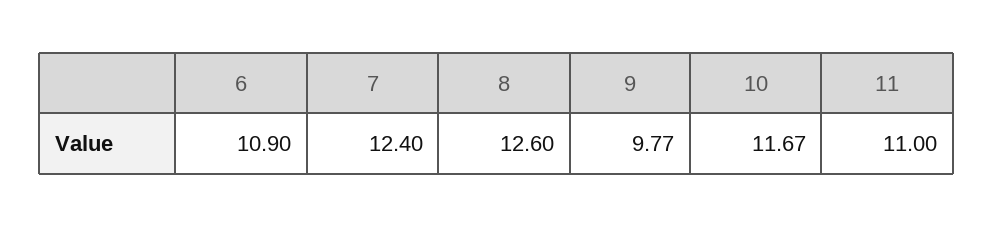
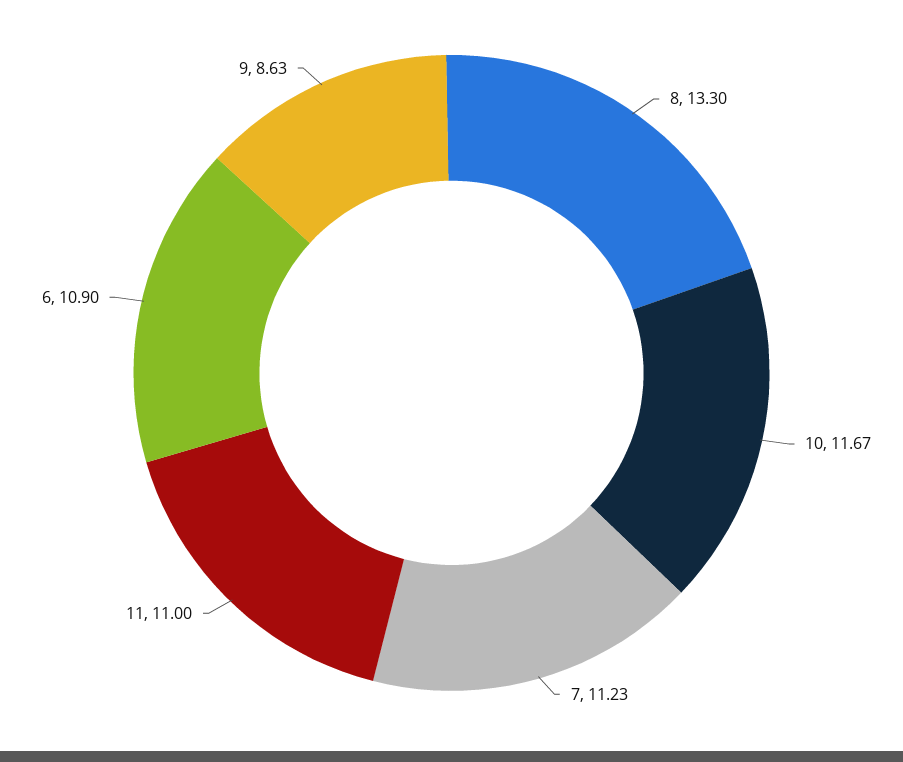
  {
    "6": 10.9,
-   "7": 12.4,
+   "7": 11.23,
-   "8": 12.6,
+   "8": 13.3,
-   "9": 9.77,
+   "9": 8.63,
    "10": 11.67,
    "11": 11
  }

